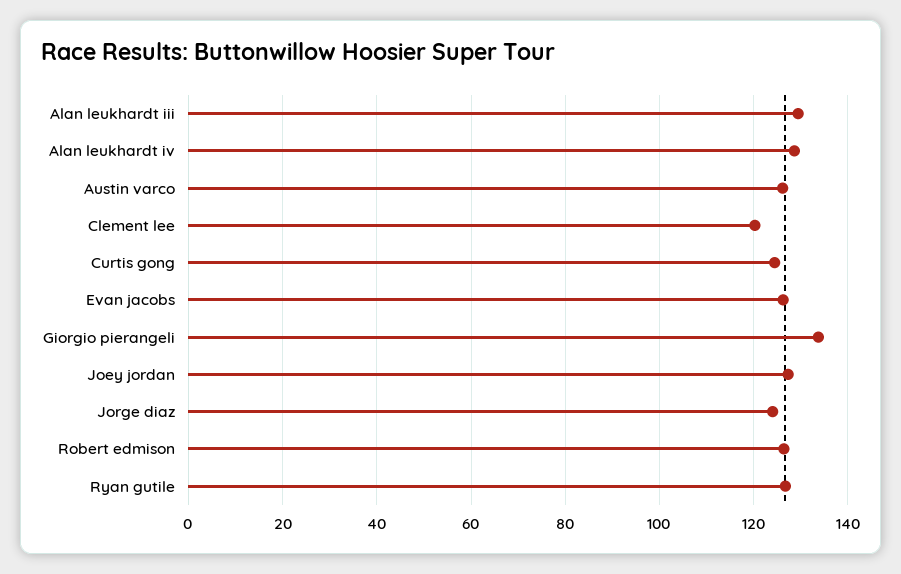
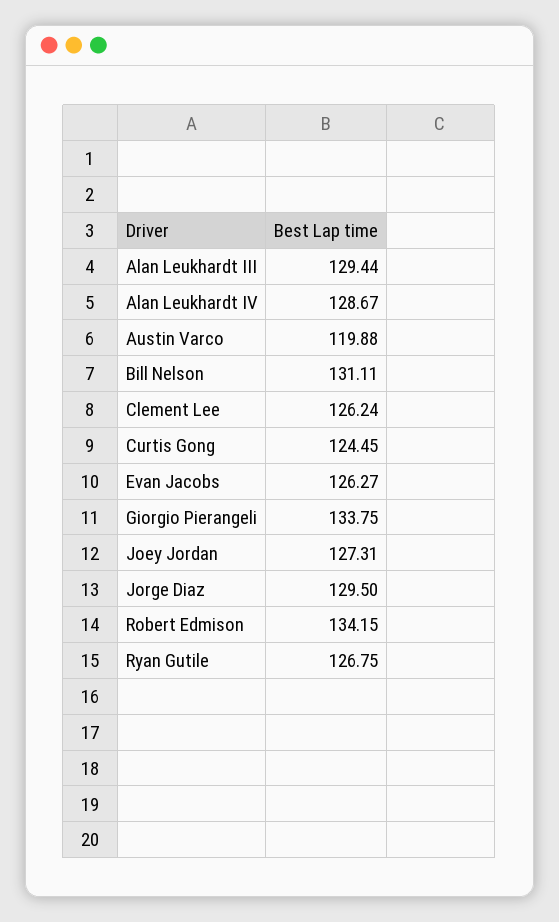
  {
    "Alan leukhardt iii": 129.44,
    "Alan leukhardt iv": 128.67,
-   "Austin varco": 126,
+   "Austin varco": 119.88,
-   "Clement lee": 120,
+   "Clement lee": 126.24,
    "Curtis gong": 124.45,
    "Evan jacobs": 126.27,
    "Giorgio pierangeli": 133.75,
    "Joey jordan": 127.31,
-   "Jorge diaz": 124,
+   "Jorge diaz": 129.5,
-   "Robert edmison": 126,
+   "Robert edmison": 134.15,
-   "Ryan gutile": 126.75
+   "Ryan gutile": 126.75,
+   "Bill Nelson": 131.11
  }

